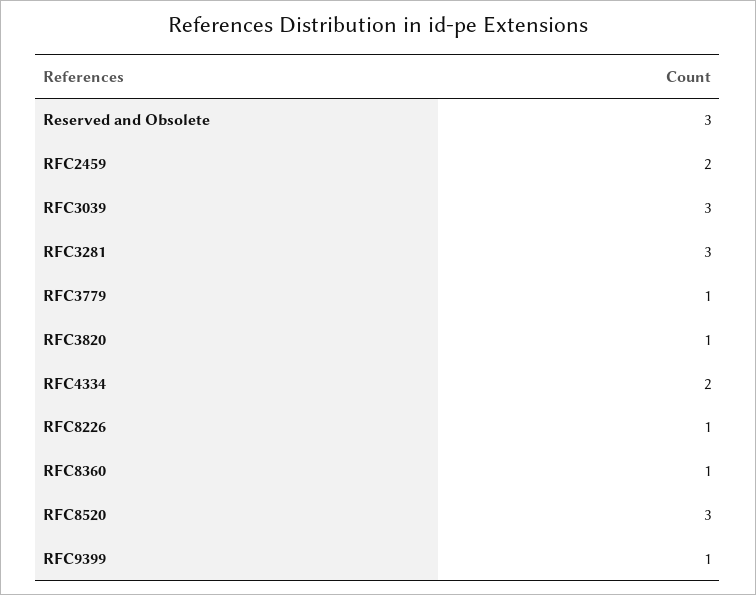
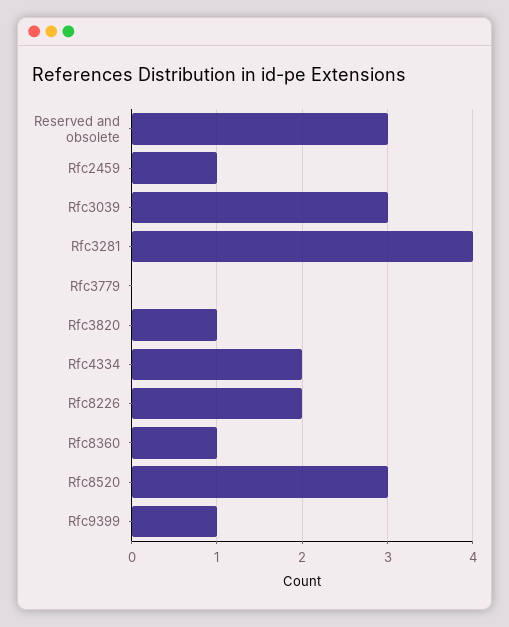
  {
    "Reserved and Obsolete": 3,
-   "RFC2459": 2,
+   "RFC2459": 1,
    "RFC3039": 3,
-   "RFC3281": 3,
+   "RFC3281": 4,
-   "RFC3779": 1,
+   "RFC3779": 0,
    "RFC3820": 1,
    "RFC4334": 2,
-   "RFC8226": 1,
+   "RFC8226": 2,
    "RFC8360": 1,
    "RFC8520": 3,
    "RFC9399": 1
  }

